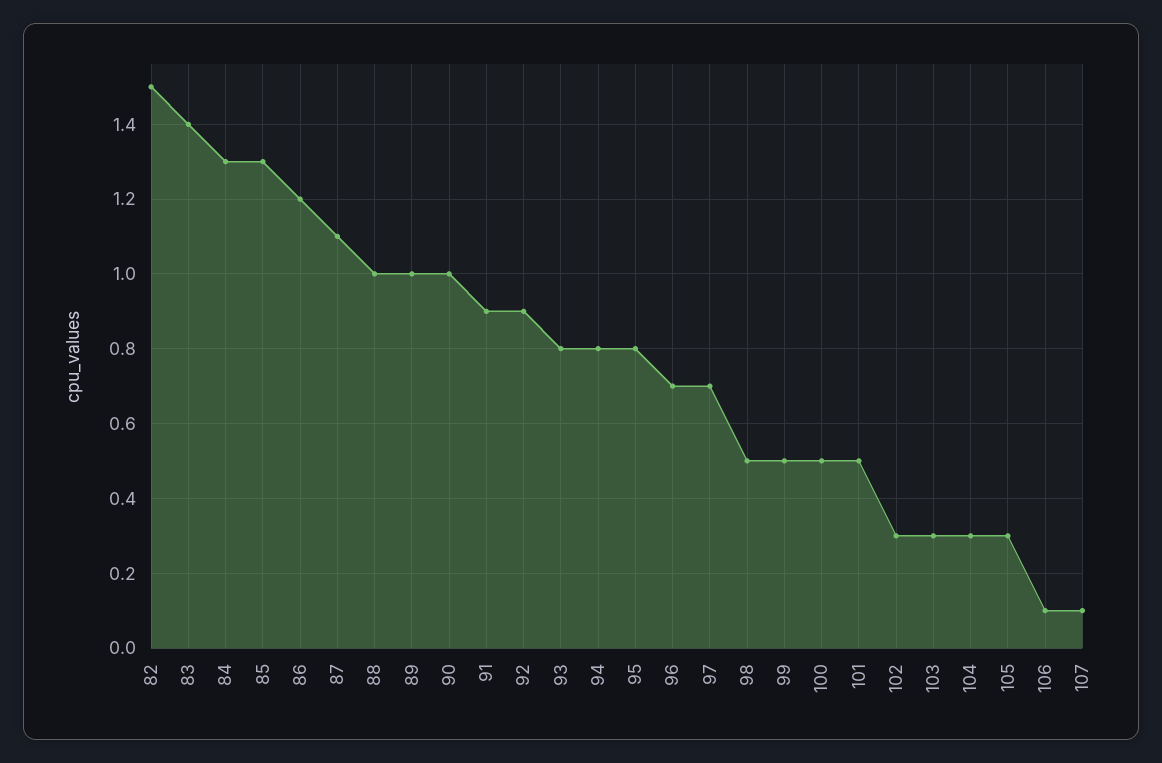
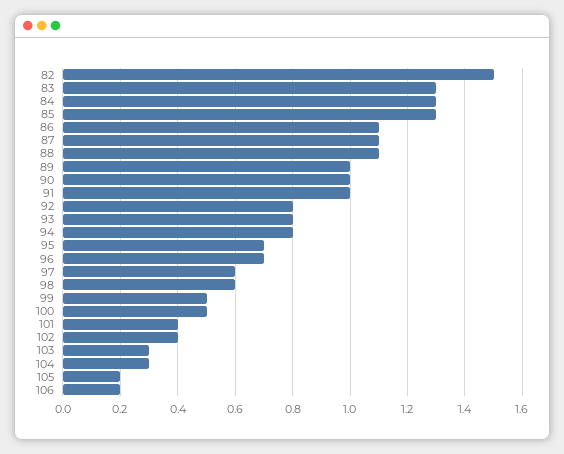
  {
    "82": 1.5,
-   "83": 1.4,
+   "83": 1.3,
    "84": 1.3,
    "85": 1.3,
-   "86": 1.2,
+   "86": 1.1,
    "87": 1.1,
-   "88": 1,
+   "88": 1.1,
    "89": 1,
    "90": 1,
-   "91": 0.9,
+   "91": 1,
-   "92": 0.9,
+   "92": 0.8,
    "93": 0.8,
    "94": 0.8,
-   "95": 0.8,
+   "95": 0.7,
    "96": 0.7,
-   "97": 0.7,
+   "97": 0.6,
-   "98": 0.5,
+   "98": 0.6,
    "99": 0.5,
    "100": 0.5,
-   "101": 0.5,
+   "101": 0.4,
-   "102": 0.3,
+   "102": 0.4,
    "103": 0.3,
    "104": 0.3,
-   "105": 0.3,
+   "105": 0.2,
-   "106": 0.1,
+   "106": 0.2
-   "107": 0.1
  }

